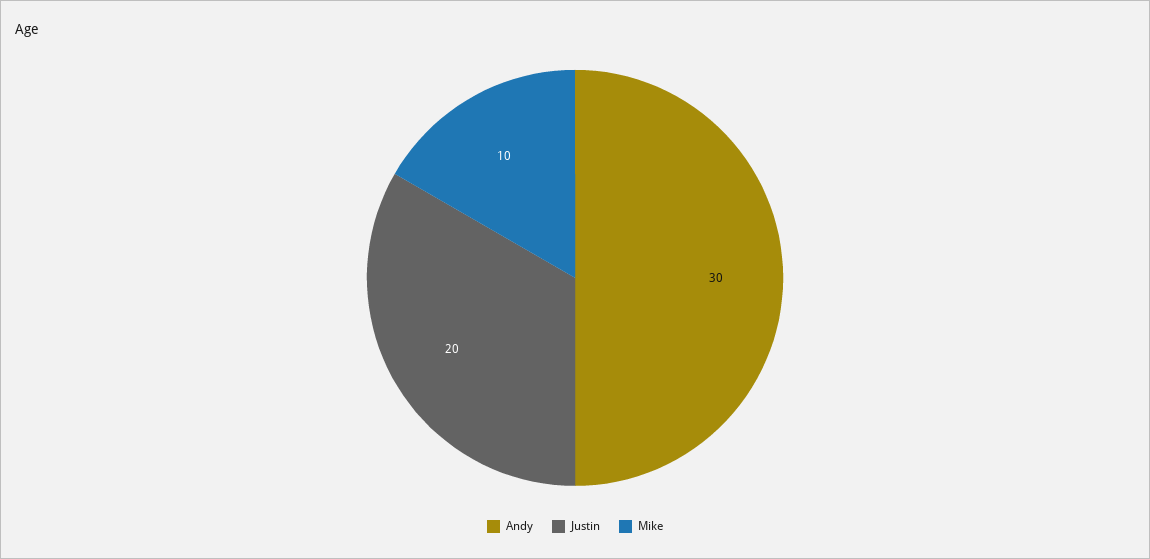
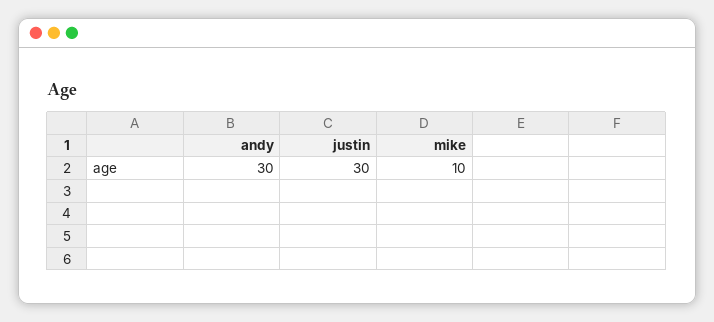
  {
    "Andy": 30,
-   "Justin": 20,
+   "Justin": 30,
    "Mike": 10
  }

